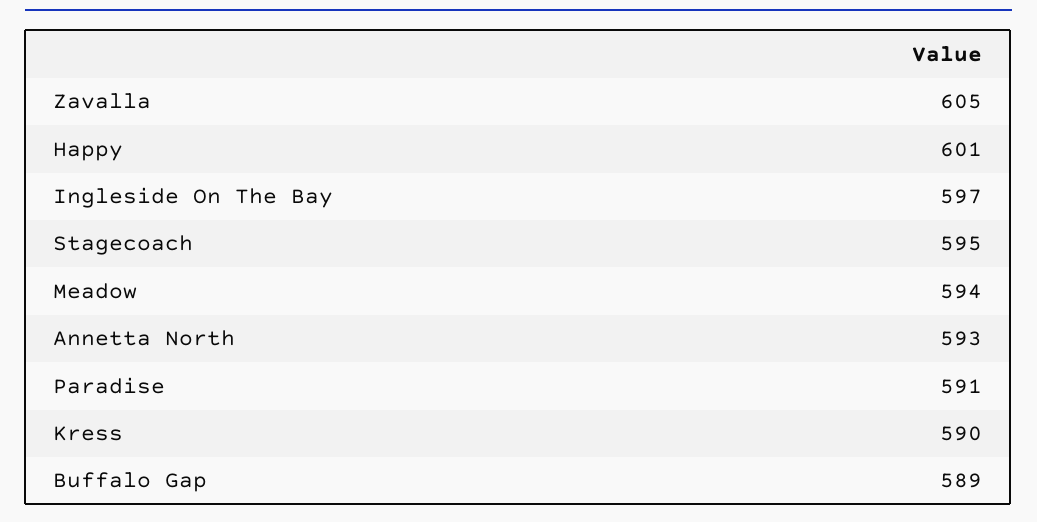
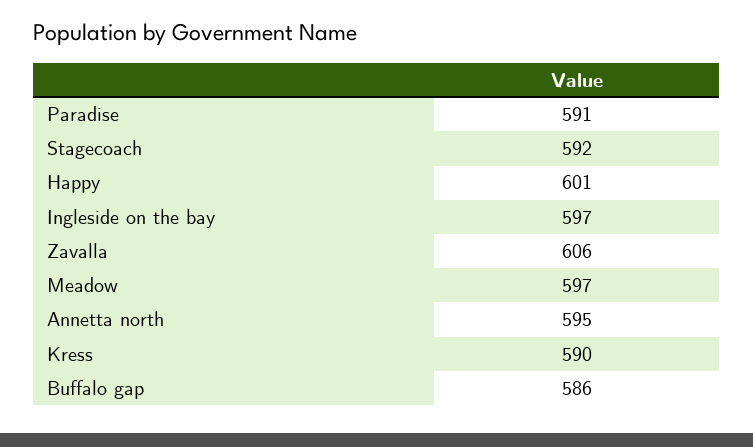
  {
-   "Zavalla": 605,
+   "Zavalla": 606,
    "Happy": 601,
    "Ingleside On The Bay": 597,
-   "Stagecoach": 595,
+   "Stagecoach": 592,
-   "Meadow": 594,
+   "Meadow": 597,
-   "Annetta North": 593,
+   "Annetta North": 595,
    "Paradise": 591,
    "Kress": 590,
-   "Buffalo Gap": 589
+   "Buffalo Gap": 586
  }

